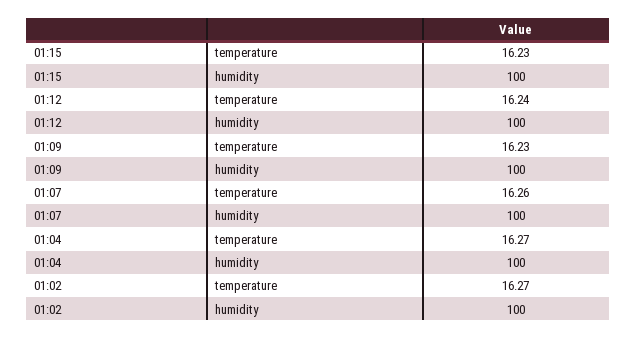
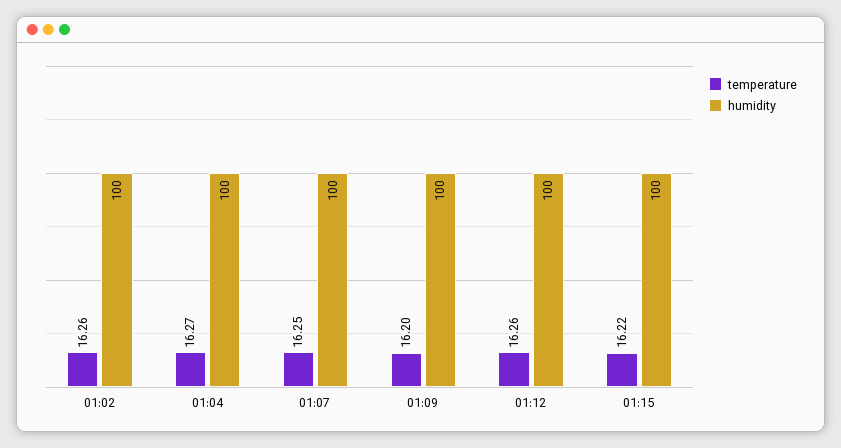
  {
    "temperature": {
-     "01:15": 16.23,
+     "01:15": 16.22,
-     "01:12": 16.24,
+     "01:12": 16.26,
-     "01:09": 16.23,
+     "01:09": 16.2,
-     "01:07": 16.26,
+     "01:07": 16.25,
      "01:04": 16.27,
-     "01:02": 16.27
+     "01:02": 16.26
    },
    "humidity": {
      "01:15": 100,
      "01:12": 100,
      "01:09": 100,
      "01:07": 100,
      "01:04": 100,
      "01:02": 100
    }
  }

